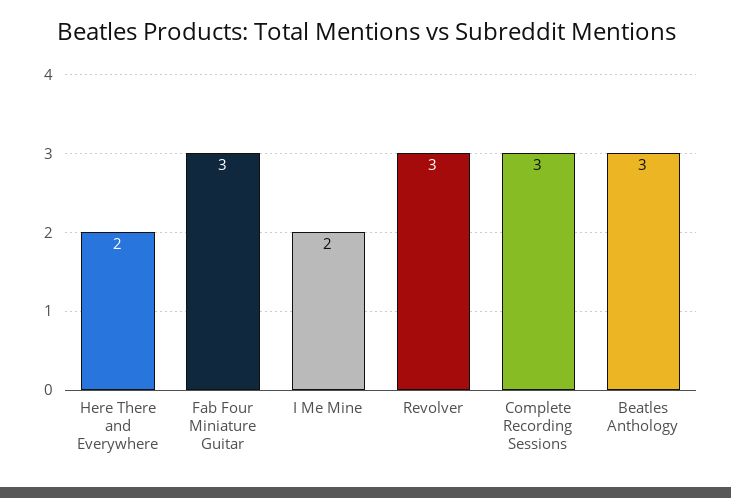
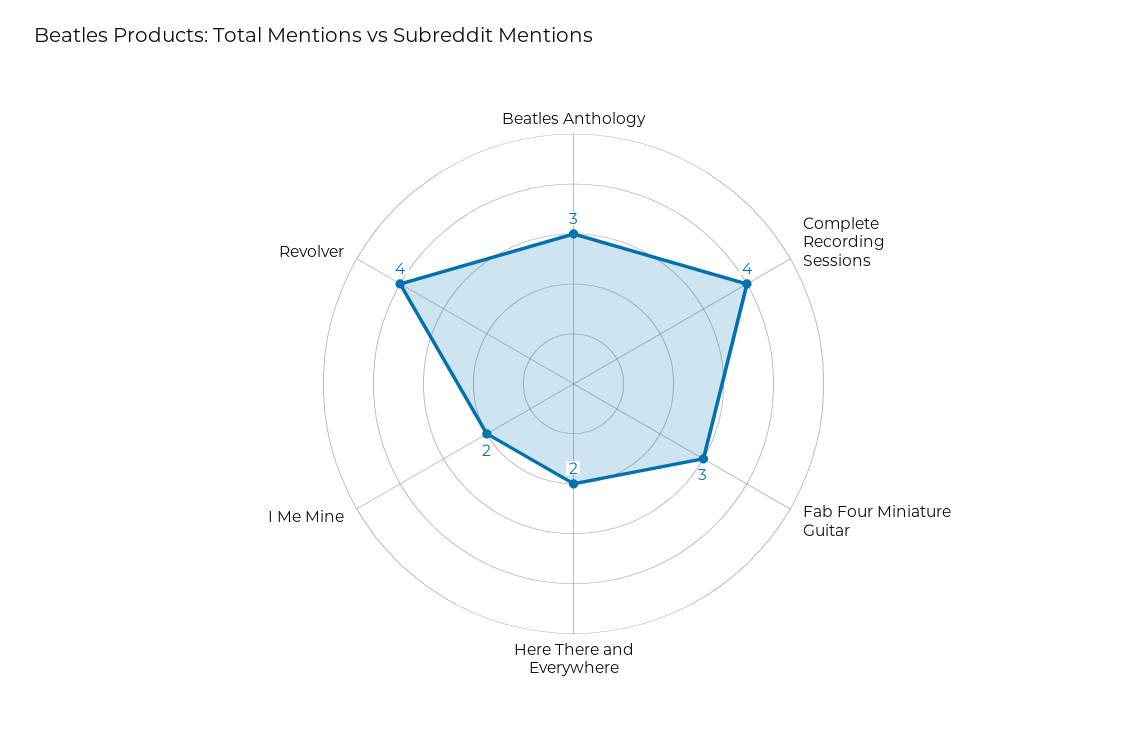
  {
    "Here There and Everywhere": 2,
    "Fab Four Miniature Guitar": 3,
    "I Me Mine": 2,
-   "Revolver": 3,
+   "Revolver": 4,
-   "Complete Recording Sessions": 3,
+   "Complete Recording Sessions": 4,
    "Beatles Anthology": 3
  }

